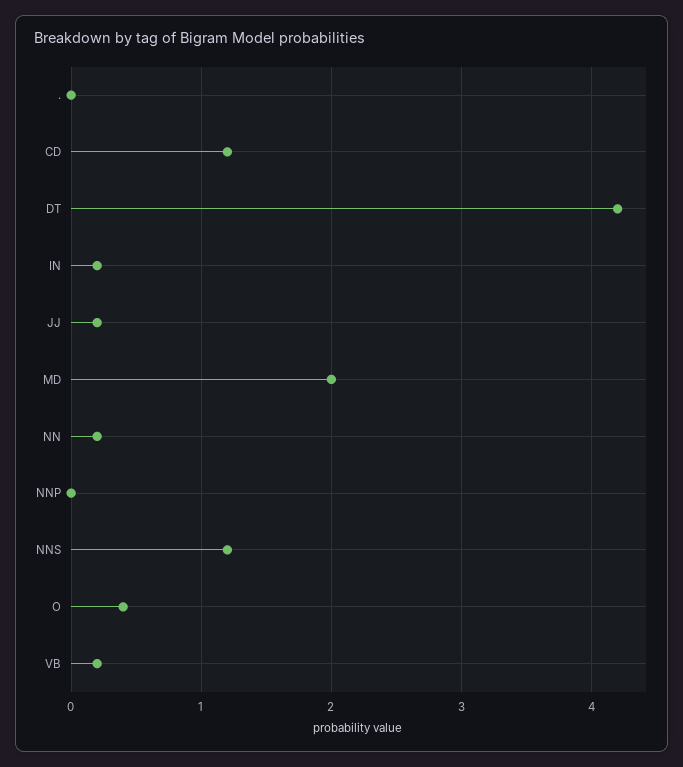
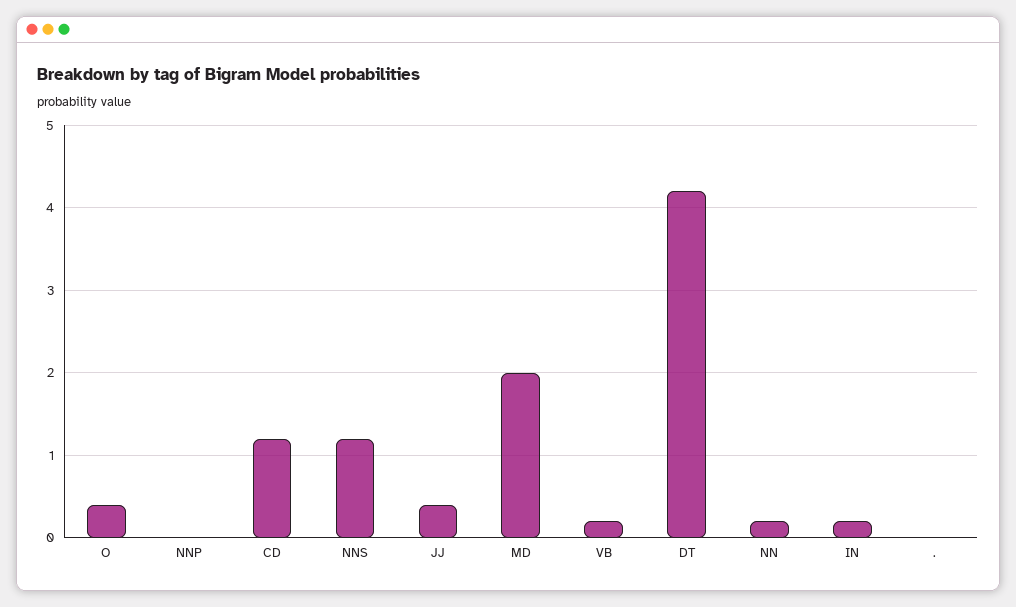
  {
    ".": 0,
    "CD": 1.2,
    "DT": 4.2,
    "IN": 0.2,
-   "JJ": 0.2,
+   "JJ": 0.4,
    "MD": 2,
    "NN": 0.2,
    "NNP": 0,
    "NNS": 1.2,
    "O": 0.4,
    "VB": 0.2
  }

